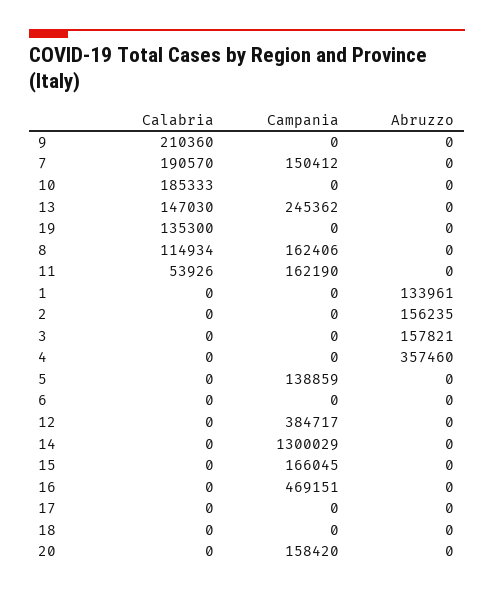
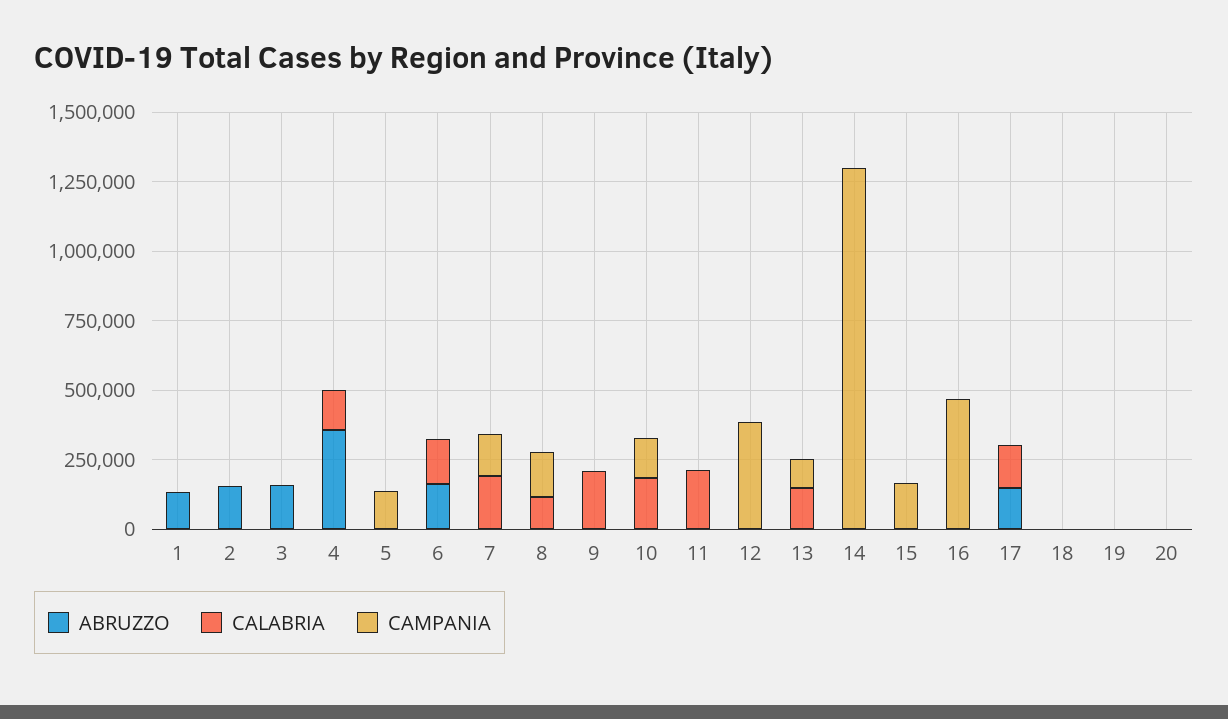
  {
    "Calabria": {
      "9": 210360,
      "7": 190570,
      "10": 185333,
      "13": 147030,
-     "19": 135300,
+     "19": 0,
      "8": 114934,
-     "11": 53926,
+     "11": 200000,
      "1": 0,
      "2": 0,
      "3": 0,
-     "4": 0,
+     "4": 150000,
      "5": 0,
-     "6": 0,
+     "6": 150000,
      "12": 0,
      "14": 0,
      "15": 0,
      "16": 0,
-     "17": 0,
+     "17": 150000,
      "18": 0,
      "20": 0
    },
    "Campania": {
      "9": 0,
      "7": 150412,
-     "10": 0,
+     "10": 150000,
-     "13": 245362,
+     "13": 100000,
      "19": 0,
      "8": 162406,
-     "11": 162190,
+     "11": 0,
      "1": 0,
      "2": 0,
      "3": 0,
      "4": 0,
      "5": 138859,
      "6": 0,
      "12": 384717,
      "14": 1300029,
      "15": 166045,
      "16": 469151,
      "17": 0,
      "18": 0,
-     "20": 158420
+     "20": 0
    },
    "Abruzzo": {
      "9": 0,
      "7": 0,
      "10": 0,
      "13": 0,
      "19": 0,
      "8": 0,
      "11": 0,
      "1": 133961,
      "2": 156235,
      "3": 157821,
      "4": 357460,
      "5": 0,
-     "6": 0,
+     "6": 150000,
      "12": 0,
      "14": 0,
      "15": 0,
      "16": 0,
-     "17": 0,
+     "17": 150000,
      "18": 0,
      "20": 0
    }
  }

